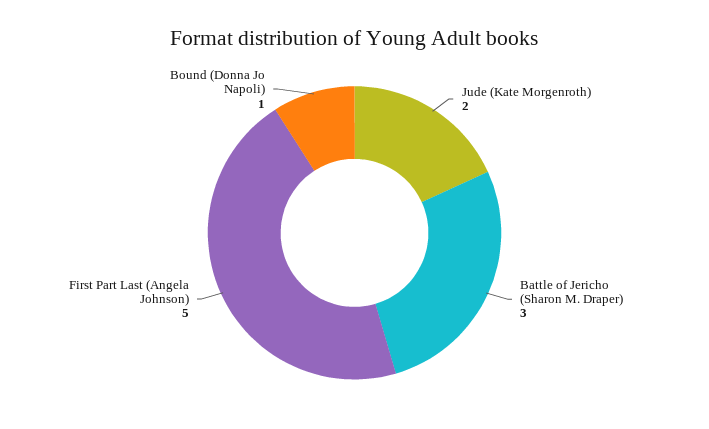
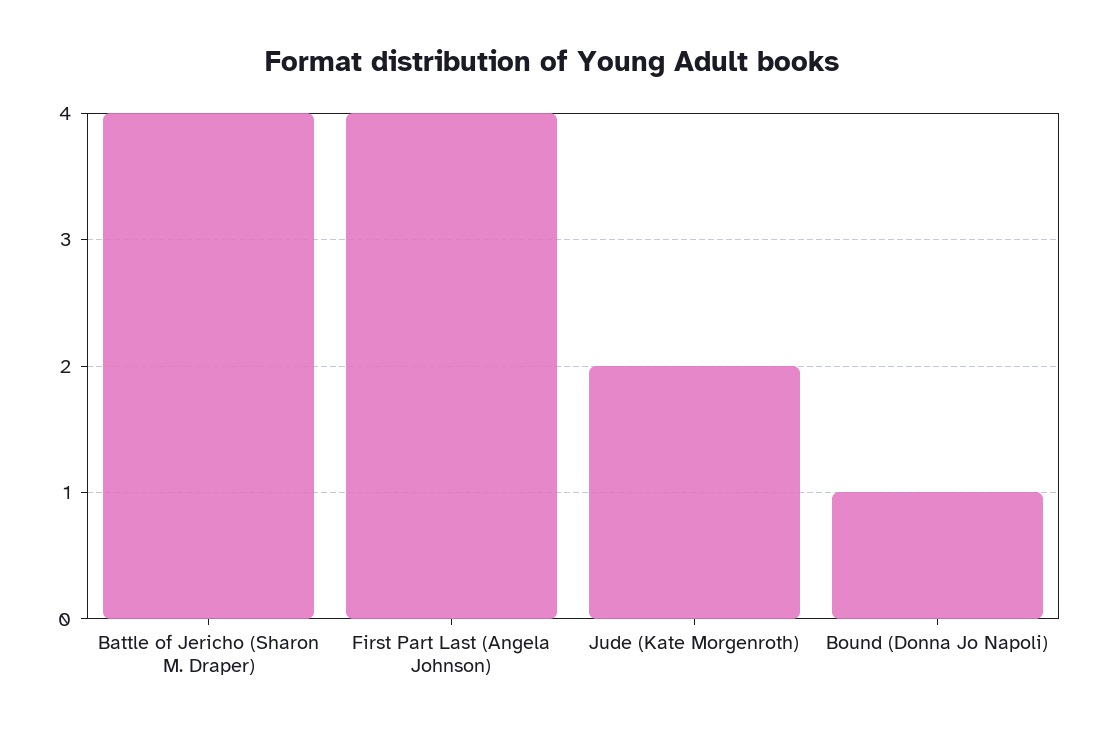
  {
    "Jude (Kate Morgenroth)": 2,
-   "Battle of Jericho (Sharon M. Draper)": 3,
+   "Battle of Jericho (Sharon M. Draper)": 4,
-   "First Part Last (Angela Johnson)": 5,
+   "First Part Last (Angela Johnson)": 4,
    "Bound (Donna Jo Napoli)": 1
  }

